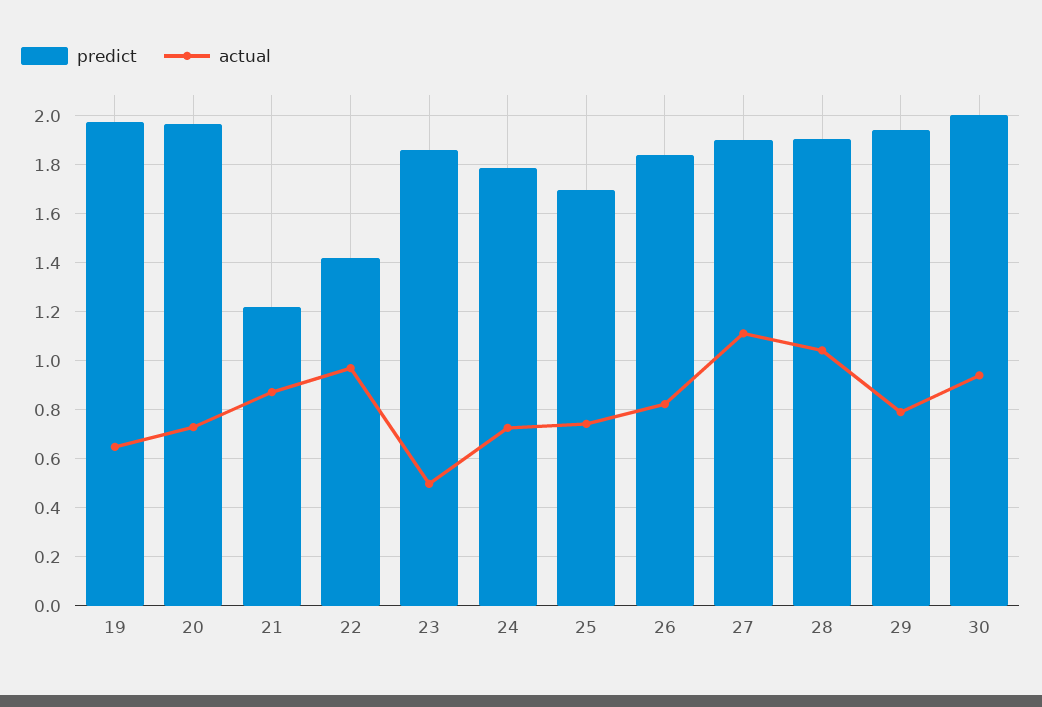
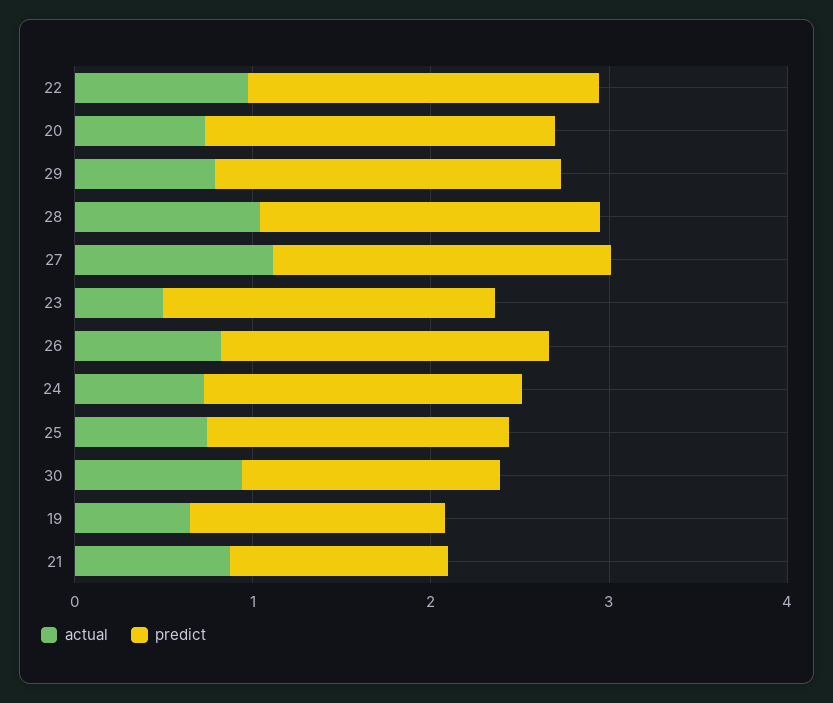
  {
    "predict": {
-     "19": 1.975,
+     "19": 1.4,
      "20": 1.975,
      "21": 1.225,
-     "22": 1.425,
+     "22": 2,
      "23": 1.85,
      "24": 1.775,
      "25": 1.7,
      "26": 1.85,
      "27": 1.9,
      "28": 1.9,
      "29": 1.95,
-     "30": 2
+     "30": 1.4
    },
    "actual": {
      "19": 0.65,
      "20": 0.725,
      "21": 0.875,
      "22": 0.975,
      "23": 0.5,
      "24": 0.725,
      "25": 0.75,
      "26": 0.825,
      "27": 1.1,
      "28": 1.05,
      "29": 0.8,
      "30": 0.95
    }
  }

